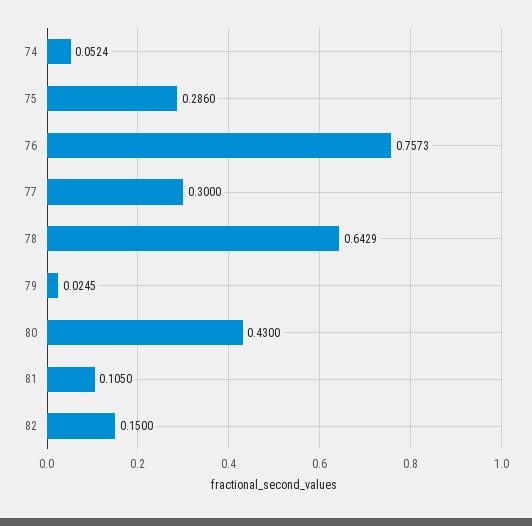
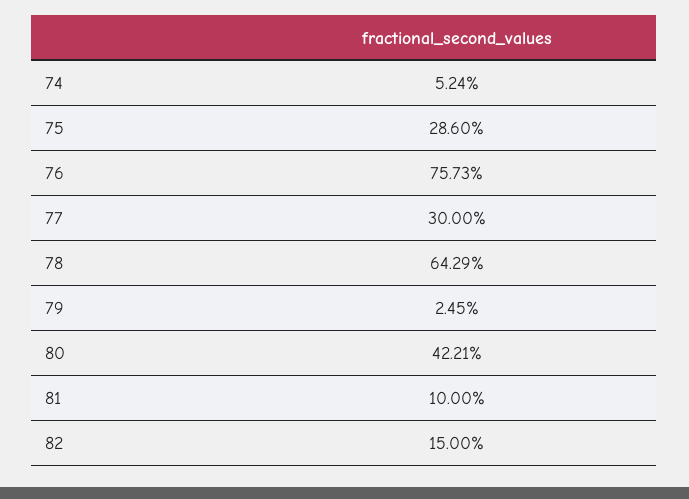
  {
    "74": 0.0524,
    "75": 0.286,
    "76": 0.7573,
    "77": 0.3,
    "78": 0.6429,
    "79": 0.0245,
-   "80": 0.43,
+   "80": 0.4221,
-   "81": 0.105,
+   "81": 0.1,
    "82": 0.15
  }

